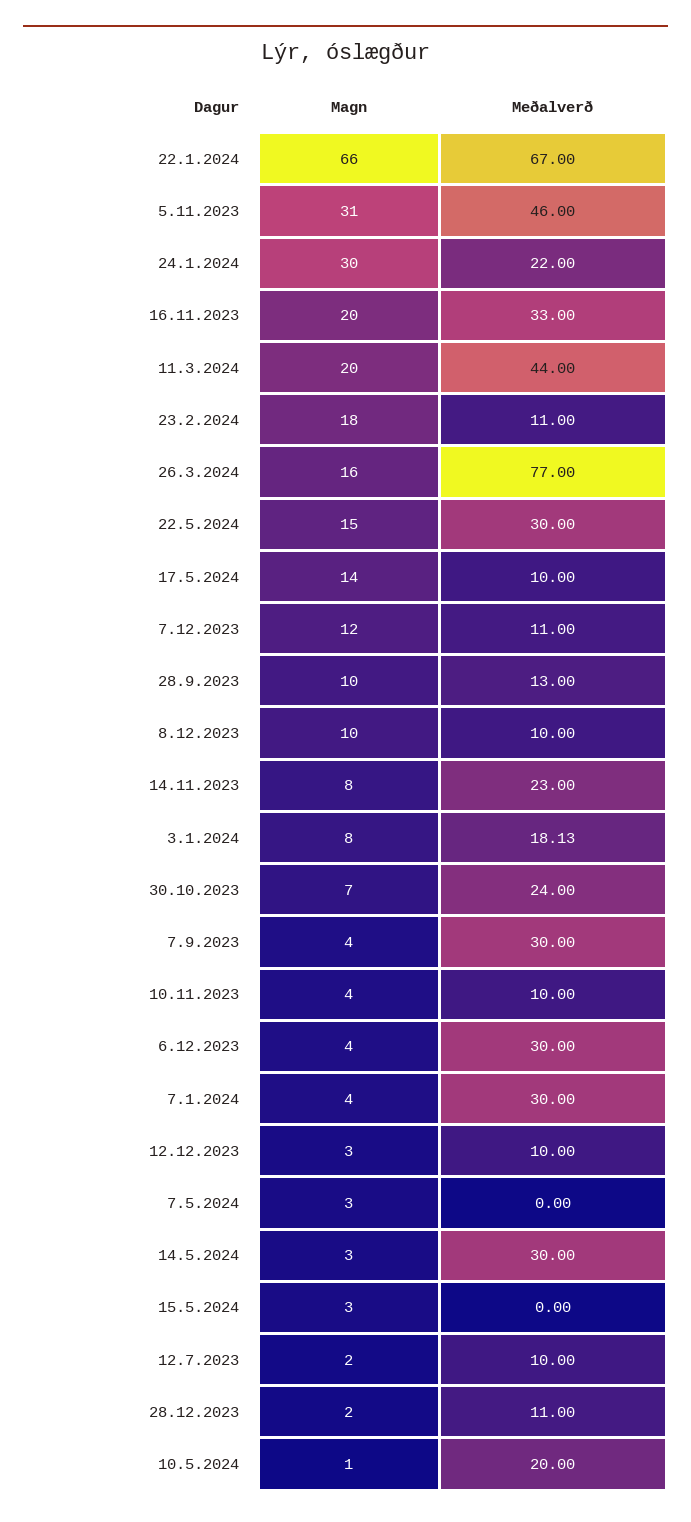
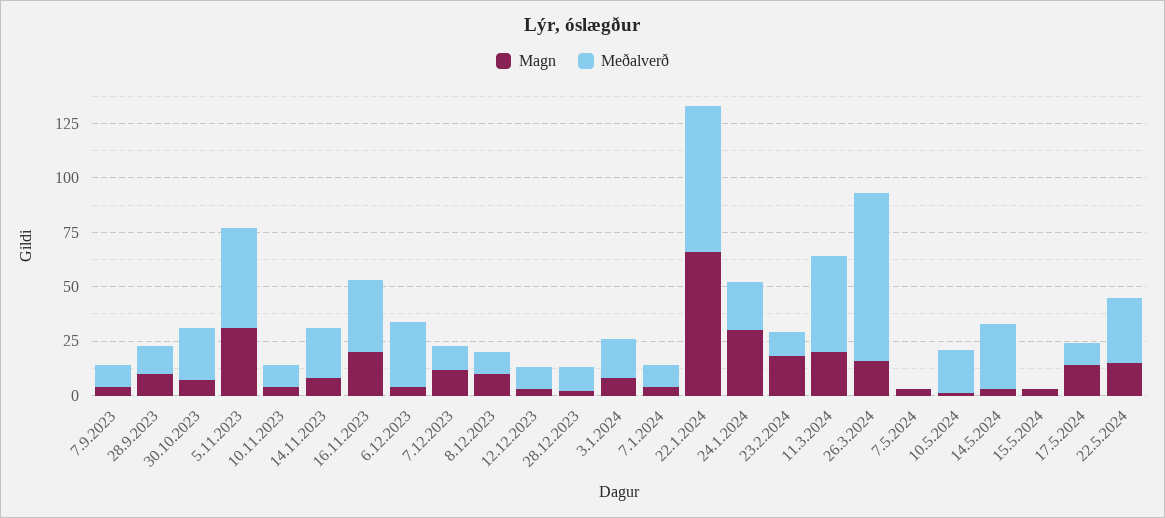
  {
    "Magn": {
      "22.1.2024": 66,
      "5.11.2023": 31,
      "24.1.2024": 30,
      "16.11.2023": 20,
      "11.3.2024": 20,
      "23.2.2024": 18,
      "26.3.2024": 16,
      "22.5.2024": 15,
      "17.5.2024": 14,
      "7.12.2023": 12,
      "28.9.2023": 10,
      "8.12.2023": 10,
      "14.11.2023": 8,
      "3.1.2024": 8,
      "30.10.2023": 7,
      "7.9.2023": 4,
      "10.11.2023": 4,
      "6.12.2023": 4,
      "7.1.2024": 4,
      "12.12.2023": 3,
      "7.5.2024": 3,
      "14.5.2024": 3,
      "15.5.2024": 3,
-     "12.7.2023": 2,
      "28.12.2023": 2,
      "10.5.2024": 1
    },
    "Meðalverð": {
      "22.1.2024": 67,
      "5.11.2023": 46,
      "24.1.2024": 22,
      "16.11.2023": 33,
      "11.3.2024": 44,
      "23.2.2024": 11,
      "26.3.2024": 77,
      "22.5.2024": 30,
      "17.5.2024": 10,
      "7.12.2023": 11,
      "28.9.2023": 13,
      "8.12.2023": 10,
      "14.11.2023": 23,
      "3.1.2024": 18.13,
      "30.10.2023": 24,
-     "7.9.2023": 30,
+     "7.9.2023": 10,
      "10.11.2023": 10,
      "6.12.2023": 30,
-     "7.1.2024": 30,
+     "7.1.2024": 10,
      "12.12.2023": 10,
      "7.5.2024": 0,
      "14.5.2024": 30,
      "15.5.2024": 0,
-     "12.7.2023": 10,
      "28.12.2023": 11,
      "10.5.2024": 20
    }
  }

